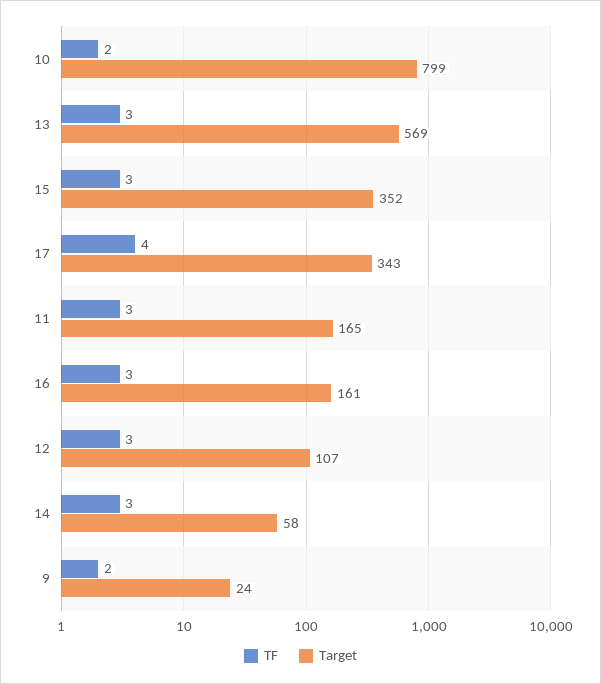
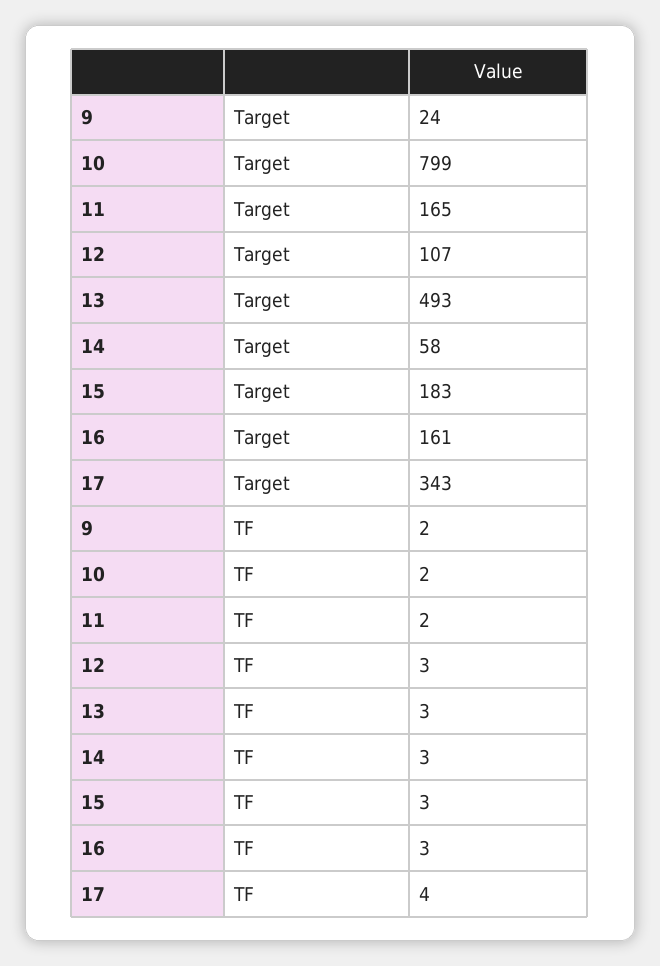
  {
    "TF": {
      "10": 2,
      "13": 3,
      "15": 3,
      "17": 4,
-     "11": 3,
+     "11": 2,
      "16": 3,
      "12": 3,
      "14": 3,
      "9": 2
    },
    "Target": {
      "10": 799,
-     "13": 569,
+     "13": 493,
-     "15": 352,
+     "15": 183,
      "17": 343,
      "11": 165,
      "16": 161,
      "12": 107,
      "14": 58,
      "9": 24
    }
  }

